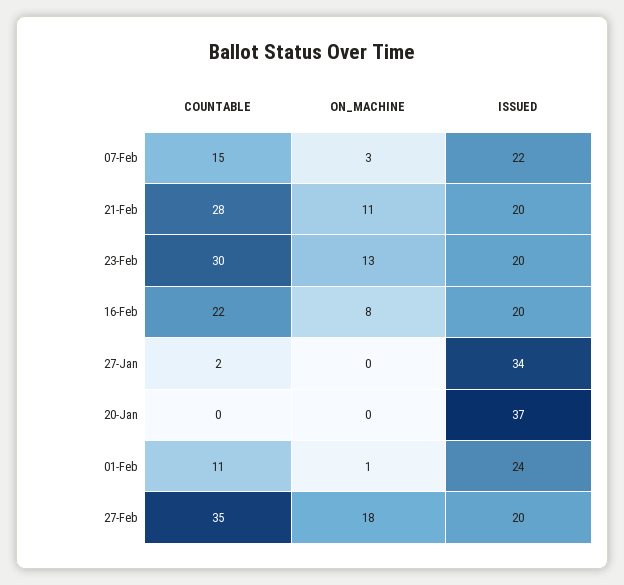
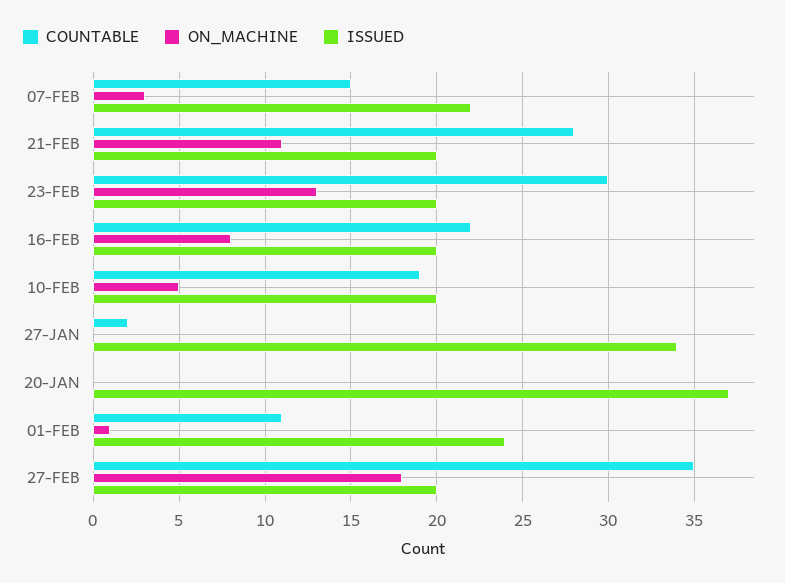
  {
    "COUNTABLE": {
      "07-Feb": 15,
      "21-Feb": 28,
      "23-Feb": 30,
      "16-Feb": 22,
      "27-Jan": 2,
      "20-Jan": 0,
      "01-Feb": 11,
-     "27-Feb": 35
+     "27-Feb": 35,
+     "10-FEB": 19
    },
    "ON_MACHINE": {
      "07-Feb": 3,
      "21-Feb": 11,
      "23-Feb": 13,
      "16-Feb": 8,
      "27-Jan": 0,
      "20-Jan": 0,
      "01-Feb": 1,
-     "27-Feb": 18
+     "27-Feb": 18,
+     "10-FEB": 5
    },
    "ISSUED": {
      "07-Feb": 22,
      "21-Feb": 20,
      "23-Feb": 20,
      "16-Feb": 20,
      "27-Jan": 34,
      "20-Jan": 37,
      "01-Feb": 24,
-     "27-Feb": 20
+     "27-Feb": 20,
+     "10-FEB": 20
    }
  }

